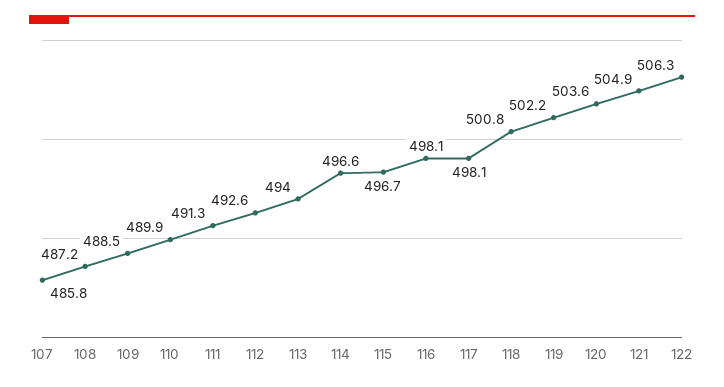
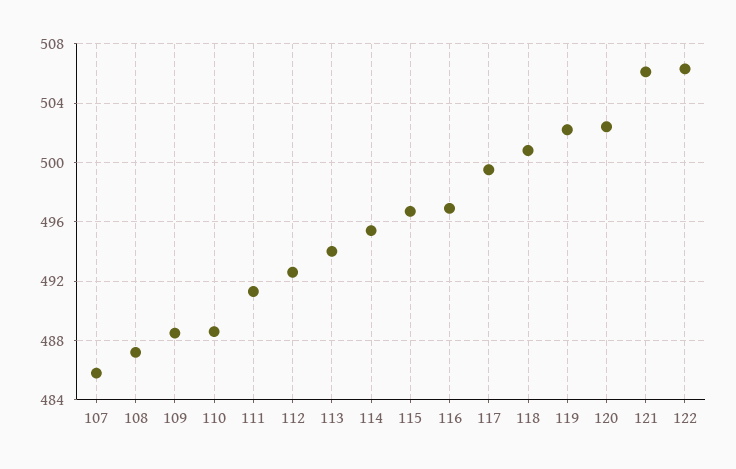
  {
    "107": 485.8,
    "108": 487.2,
    "109": 488.5,
-   "110": 489.9,
+   "110": 488.5,
    "111": 491.3,
    "112": 492.6,
    "113": 494,
-   "114": 496.6,
+   "114": 495.5,
    "115": 496.7,
-   "116": 498.1,
+   "116": 497,
-   "117": 498.1,
+   "117": 499.5,
    "118": 500.8,
    "119": 502.2,
-   "120": 503.6,
+   "120": 502.5,
-   "121": 504.9,
+   "121": 506,
    "122": 506.3
  }

